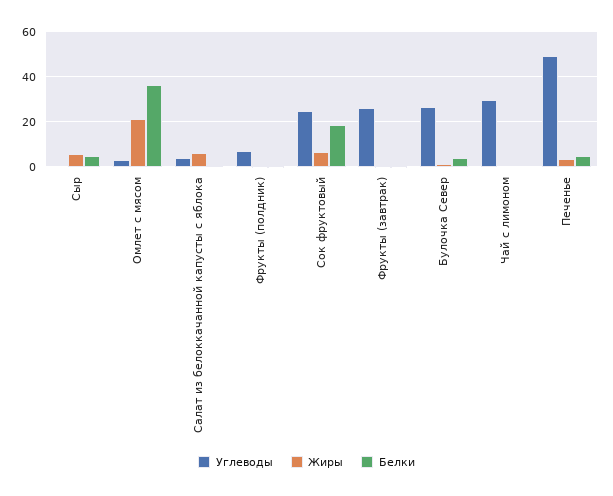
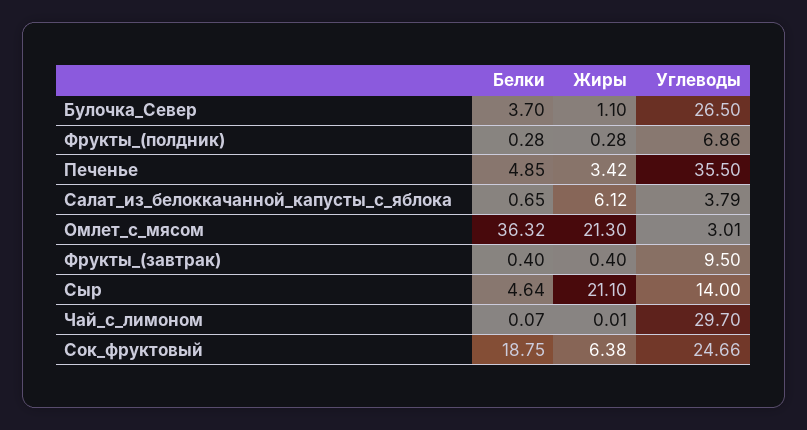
  {
    "Углеводы": {
-     "Сыр": 0,
+     "Сыр": 14,
      "Омлет с мясом": 3.01,
      "Салат из белоккачанной капусты с яблока": 3.79,
      "Фрукты (полдник)": 6.86,
      "Сок фруктовый": 24.66,
-     "Фрукты (завтрак)": 25,
+     "Фрукты (завтрак)": 9.5,
      "Булочка Север": 26.5,
      "Чай с лимоном": 29.7,
-     "Печенье": 50
+     "Печенье": 35.5
    },
    "Жиры": {
-     "Сыр": 5,
+     "Сыр": 21.1,
      "Омлет с мясом": 21.3,
      "Салат из белоккачанной капусты с яблока": 6.12,
      "Фрукты (полдник)": 0.28,
      "Сок фруктовый": 6.38,
      "Фрукты (завтрак)": 0.4,
      "Булочка Север": 1.1,
      "Чай с лимоном": 0.01,
      "Печенье": 3.42
    },
    "Белки": {
      "Сыр": 4.64,
      "Омлет с мясом": 36.32,
      "Салат из белоккачанной капусты с яблока": 0.65,
      "Фрукты (полдник)": 0.28,
      "Сок фруктовый": 18.75,
      "Фрукты (завтрак)": 0.4,
      "Булочка Север": 3.7,
      "Чай с лимоном": 0.07,
      "Печенье": 4.85
    }
  }

